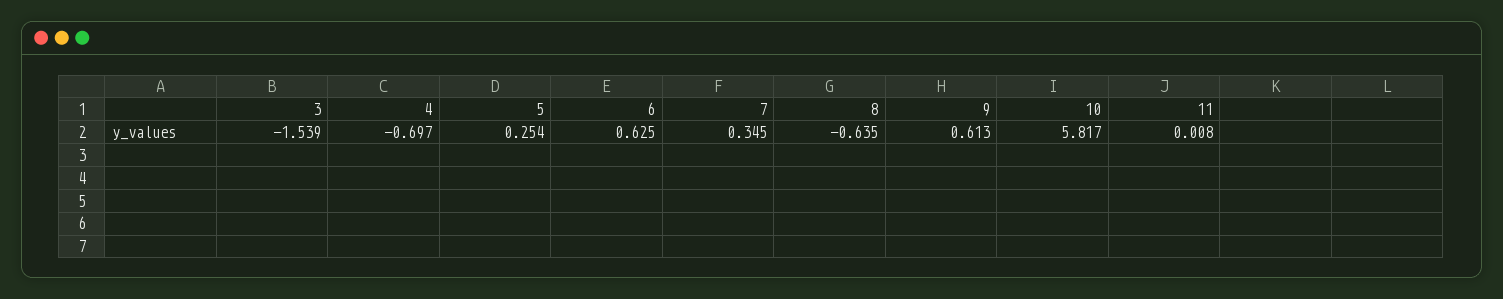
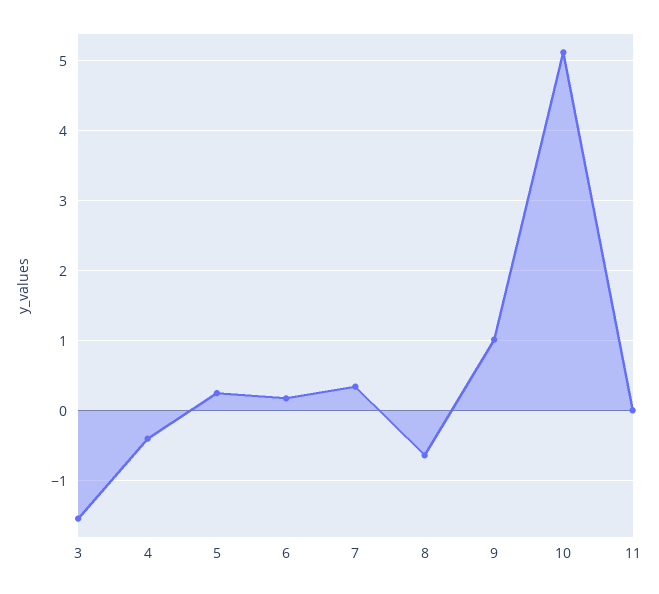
  {
    "3": -1.539,
-   "4": -0.697,
+   "4": -0.4,
    "5": 0.254,
-   "6": 0.625,
+   "6": 0.2,
    "7": 0.345,
    "8": -0.635,
-   "9": 0.613,
+   "9": 1,
-   "10": 5.817,
+   "10": 5.1,
    "11": 0.008
  }

